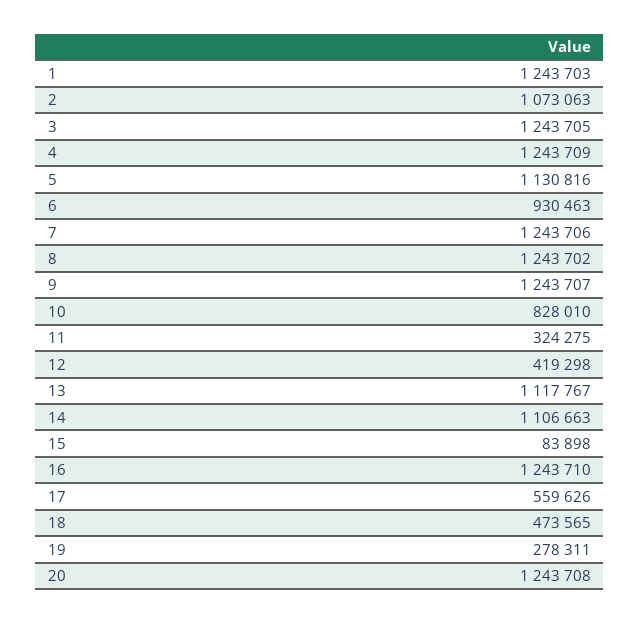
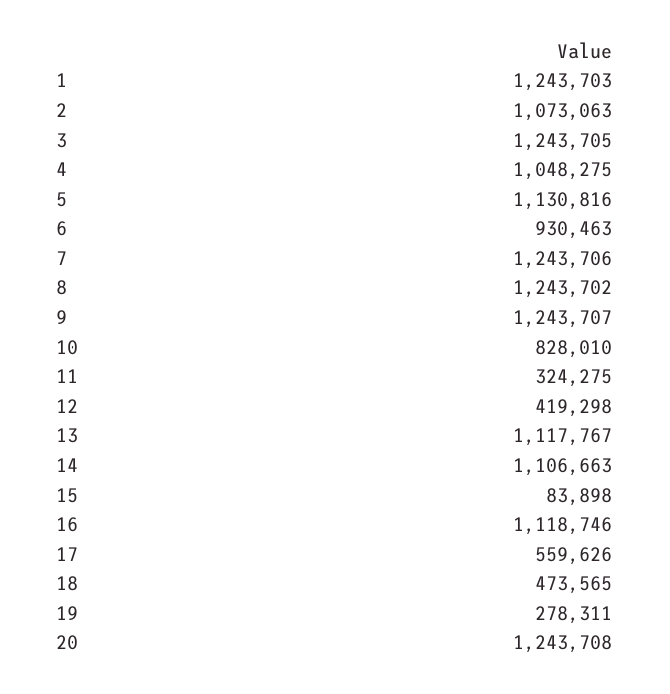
  {
    "1": 1243703,
    "2": 1073063,
    "3": 1243705,
-   "4": 1243709,
+   "4": 1048275,
    "5": 1130816,
    "6": 930463,
    "7": 1243706,
    "8": 1243702,
    "9": 1243707,
    "10": 828010,
    "11": 324275,
    "12": 419298,
    "13": 1117767,
    "14": 1106663,
    "15": 83898,
-   "16": 1243710,
+   "16": 1118746,
    "17": 559626,
    "18": 473565,
    "19": 278311,
    "20": 1243708
  }

